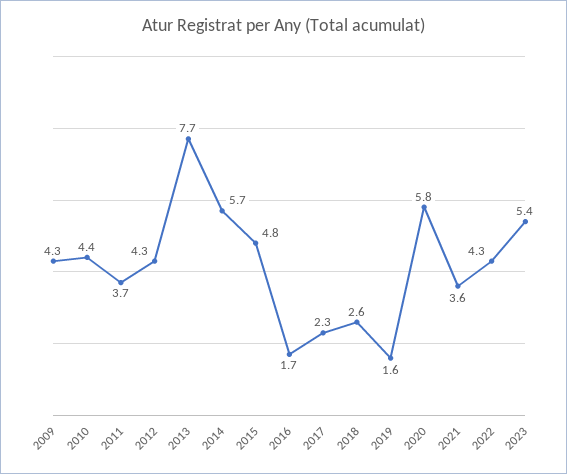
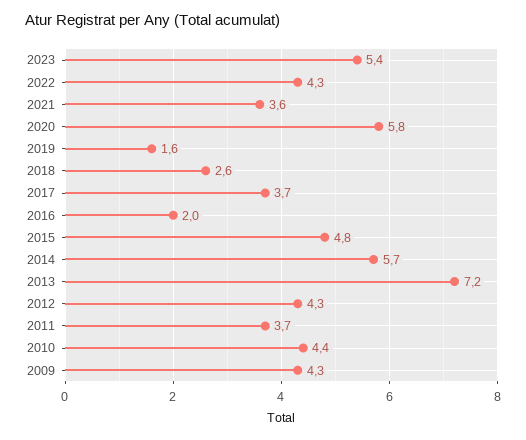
  {
    "2009": 4.3,
    "2010": 4.4,
    "2011": 3.7,
    "2012": 4.3,
-   "2013": 7.7,
+   "2013": 7.2,
    "2014": 5.7,
    "2015": 4.8,
-   "2016": 1.7,
+   "2016": 2,
-   "2017": 2.3,
+   "2017": 3.7,
    "2018": 2.6,
    "2019": 1.6,
    "2020": 5.8,
    "2021": 3.6,
    "2022": 4.3,
    "2023": 5.4
  }

